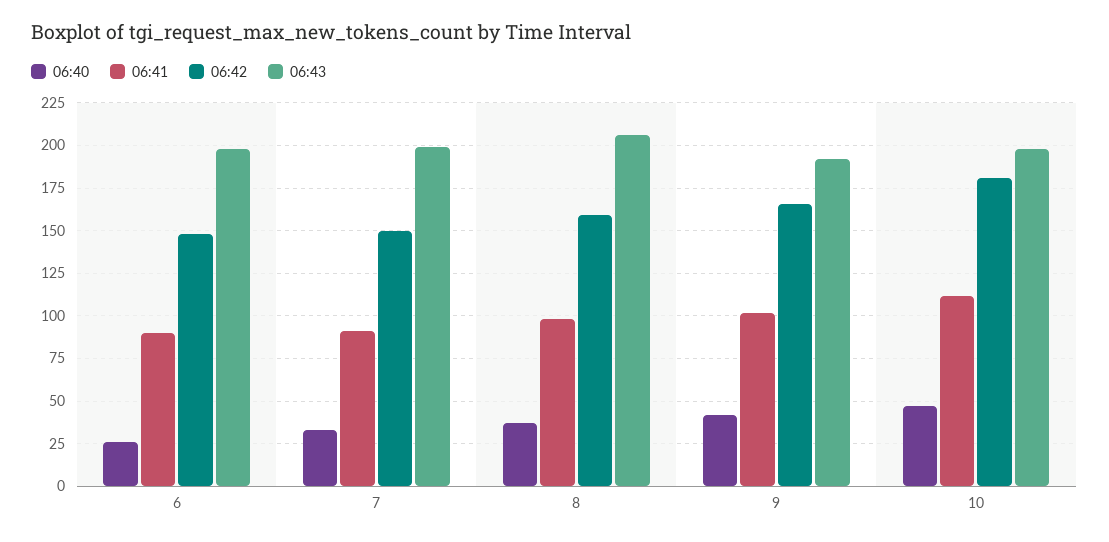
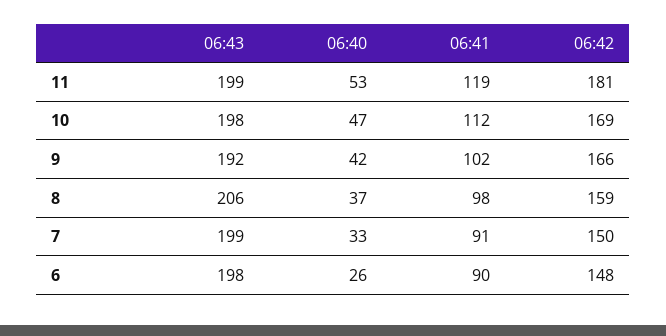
  {
    "06:40": {
      "6": 26,
      "7": 33,
      "8": 37,
      "9": 42,
-     "10": 47
+     "10": 47,
+     "11": 53
    },
    "06:41": {
      "6": 90,
      "7": 91,
      "8": 98,
      "9": 102,
-     "10": 112
+     "10": 112,
+     "11": 119
    },
    "06:42": {
      "6": 148,
      "7": 150,
      "8": 159,
      "9": 166,
-     "10": 180
+     "10": 169,
+     "11": 181
    },
    "06:43": {
      "6": 198,
      "7": 199,
      "8": 206,
      "9": 192,
-     "10": 198
+     "10": 198,
+     "11": 199
    }
  }

